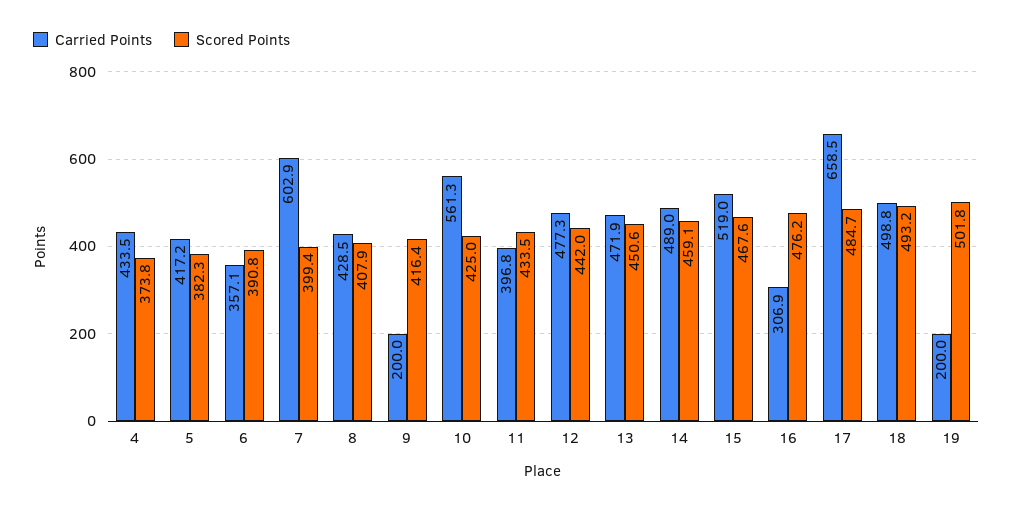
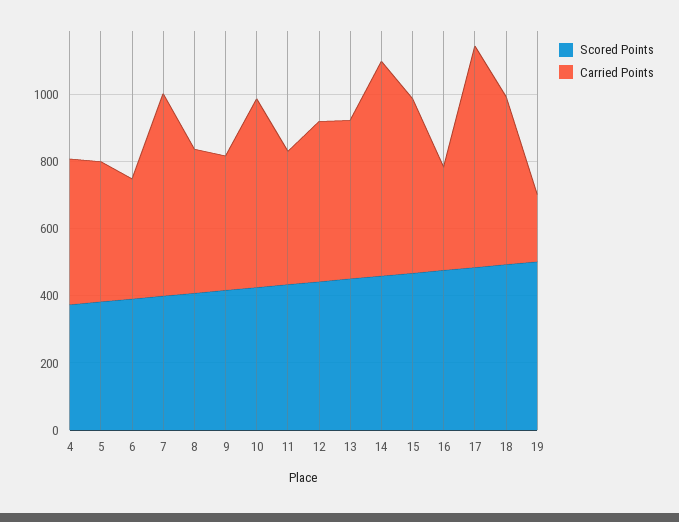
  {
    "Carried Points": {
      "4": 433.5,
      "5": 417.2,
      "6": 357.1,
      "7": 602.9,
      "8": 428.5,
-     "9": 200,
+     "9": 400,
      "10": 561.3,
      "11": 396.8,
      "12": 477.3,
      "13": 471.9,
-     "14": 489,
+     "14": 650,
      "15": 519,
      "16": 306.9,
      "17": 658.5,
      "18": 498.8,
      "19": 200
    },
    "Scored Points": {
      "4": 373.8,
      "5": 382.3,
      "6": 390.8,
      "7": 399.4,
      "8": 407.9,
      "9": 416.4,
      "10": 425,
      "11": 433.5,
      "12": 442,
      "13": 450.6,
      "14": 459.1,
      "15": 467.6,
      "16": 476.2,
      "17": 484.7,
      "18": 493.2,
      "19": 501.8
    }
  }

